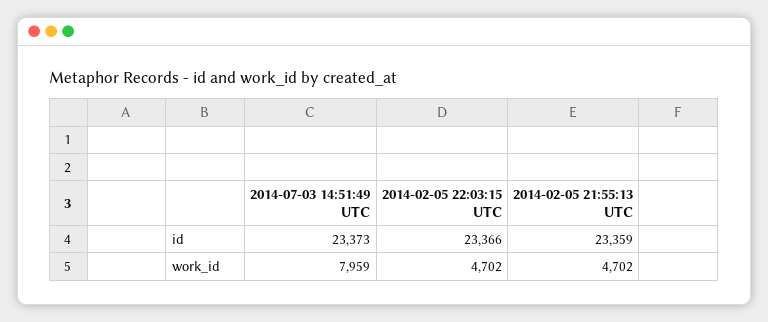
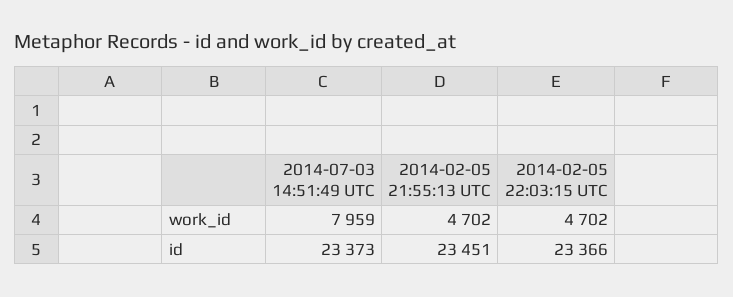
  {
    "2014-07-03 14:51:49 UTC": {
      "id": 23373,
      "work_id": 7959
    },
    "2014-02-05 22:03:15 UTC": {
      "id": 23366,
      "work_id": 4702
    },
    "2014-02-05 21:55:13 UTC": {
-     "id": 23359,
+     "id": 23451,
      "work_id": 4702
    }
  }

